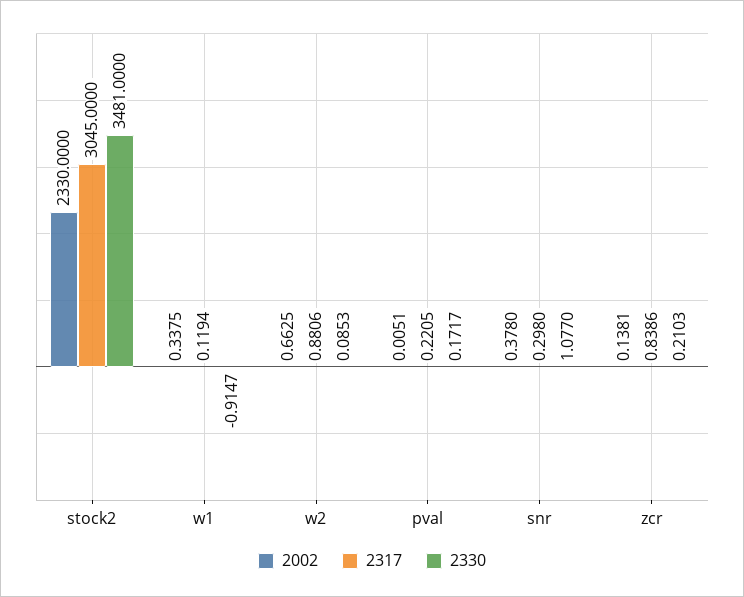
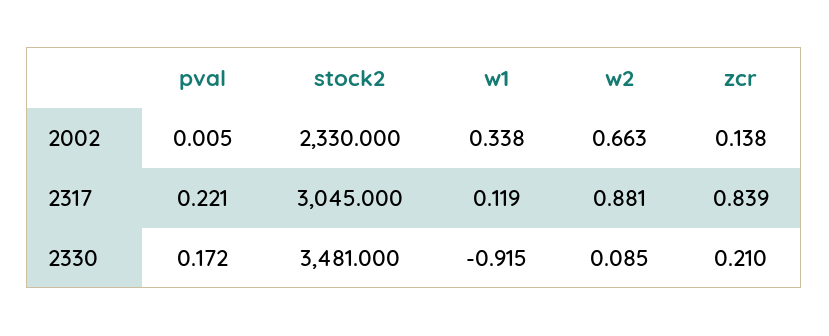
  {
    "2002": {
      "stock2": 2330,
      "w1": 0.3375,
      "w2": 0.6625,
      "pval": 0.0051,
-     "snr": 0.378,
      "zcr": 0.1381
    },
    "2317": {
      "stock2": 3045,
      "w1": 0.1194,
      "w2": 0.8806,
      "pval": 0.2205,
-     "snr": 0.298,
      "zcr": 0.8386
    },
    "2330": {
      "stock2": 3481,
      "w1": -0.9147,
      "w2": 0.0853,
      "pval": 0.1717,
-     "snr": 1.077,
      "zcr": 0.2103
    }
  }

